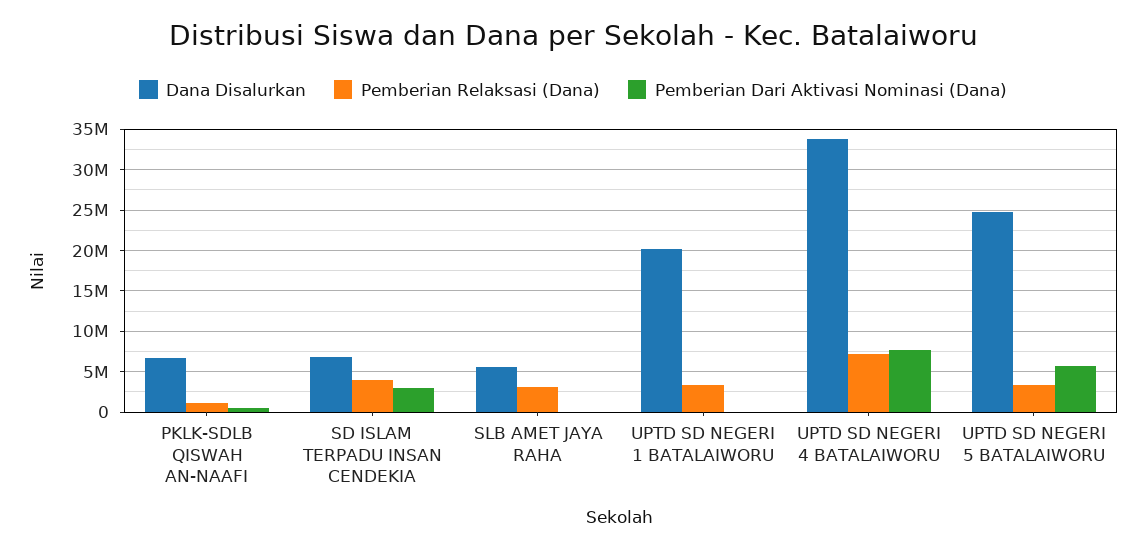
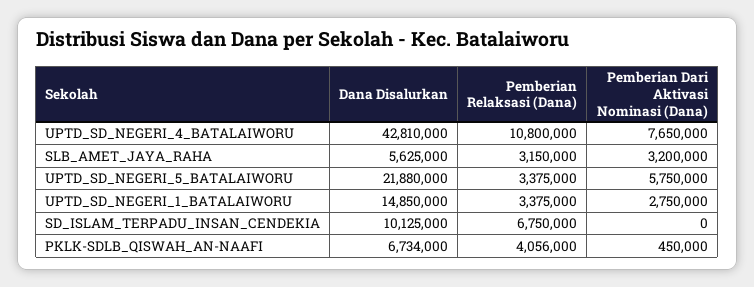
  {
    "Dana Disalurkan": {
      "PKLK-SDLB QISWAH AN-NAAFI": 6734000,
-     "SD ISLAM TERPADU INSAN CENDEKIA": 7000000,
+     "SD ISLAM TERPADU INSAN CENDEKIA": 10125000,
      "SLB AMET JAYA RAHA": 5625000,
-     "UPTD SD NEGERI 1 BATALAIWORU": 20000000,
+     "UPTD SD NEGERI 1 BATALAIWORU": 14850000,
-     "UPTD SD NEGERI 4 BATALAIWORU": 34000000,
+     "UPTD SD NEGERI 4 BATALAIWORU": 42810000,
-     "UPTD SD NEGERI 5 BATALAIWORU": 25000000
+     "UPTD SD NEGERI 5 BATALAIWORU": 21880000
    },
    "Pemberian Relaksasi (Dana)": {
-     "PKLK-SDLB QISWAH AN-NAAFI": 1000000,
+     "PKLK-SDLB QISWAH AN-NAAFI": 4056000,
-     "SD ISLAM TERPADU INSAN CENDEKIA": 4000000,
+     "SD ISLAM TERPADU INSAN CENDEKIA": 6750000,
      "SLB AMET JAYA RAHA": 3150000,
      "UPTD SD NEGERI 1 BATALAIWORU": 3375000,
-     "UPTD SD NEGERI 4 BATALAIWORU": 7000000,
+     "UPTD SD NEGERI 4 BATALAIWORU": 10800000,
      "UPTD SD NEGERI 5 BATALAIWORU": 3375000
    },
    "Pemberian Dari Aktivasi Nominasi (Dana)": {
      "PKLK-SDLB QISWAH AN-NAAFI": 450000,
-     "SD ISLAM TERPADU INSAN CENDEKIA": 3000000,
+     "SD ISLAM TERPADU INSAN CENDEKIA": 0,
-     "SLB AMET JAYA RAHA": 0,
+     "SLB AMET JAYA RAHA": 3200000,
-     "UPTD SD NEGERI 1 BATALAIWORU": 0,
+     "UPTD SD NEGERI 1 BATALAIWORU": 2750000,
      "UPTD SD NEGERI 4 BATALAIWORU": 7650000,
      "UPTD SD NEGERI 5 BATALAIWORU": 5750000
    }
  }

